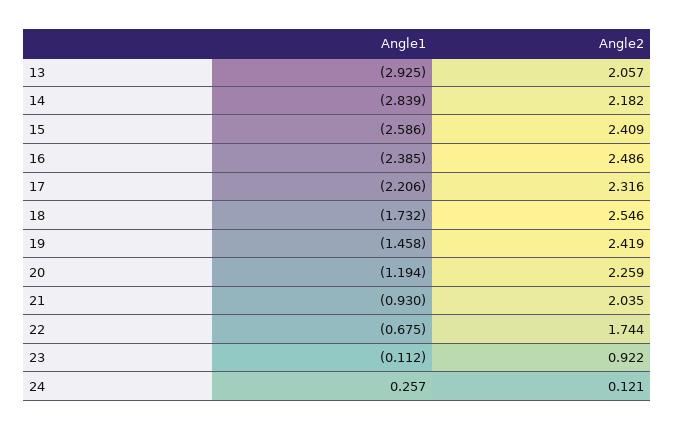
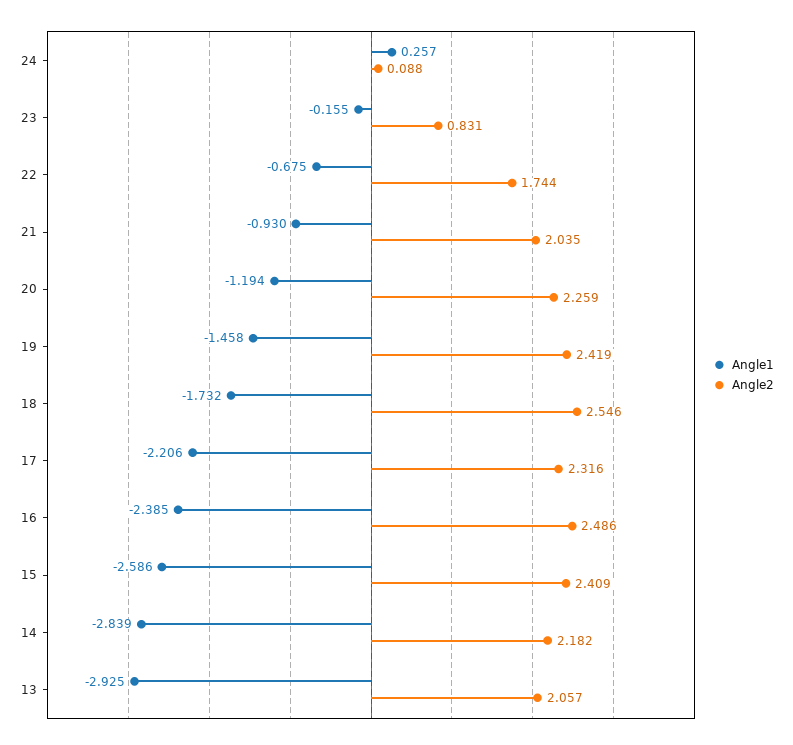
  {
    "Angle1": {
      "13": -2.925,
      "14": -2.839,
      "15": -2.586,
      "16": -2.385,
      "17": -2.206,
      "18": -1.732,
      "19": -1.458,
      "20": -1.194,
      "21": -0.93,
      "22": -0.675,
-     "23": -0.112,
+     "23": -0.155,
      "24": 0.257
    },
    "Angle2": {
      "13": 2.057,
      "14": 2.182,
      "15": 2.409,
      "16": 2.486,
      "17": 2.316,
      "18": 2.546,
      "19": 2.419,
      "20": 2.259,
      "21": 2.035,
      "22": 1.744,
-     "23": 0.922,
+     "23": 0.831,
-     "24": 0.121
+     "24": 0.088
    }
  }

